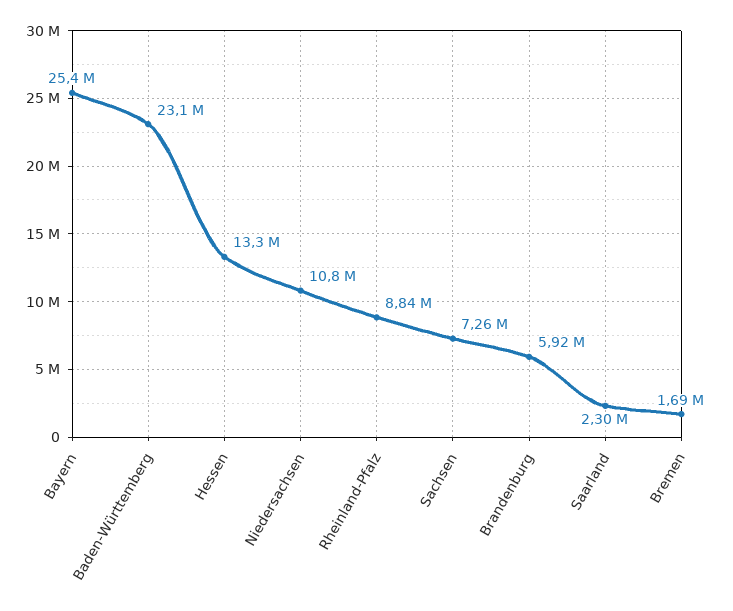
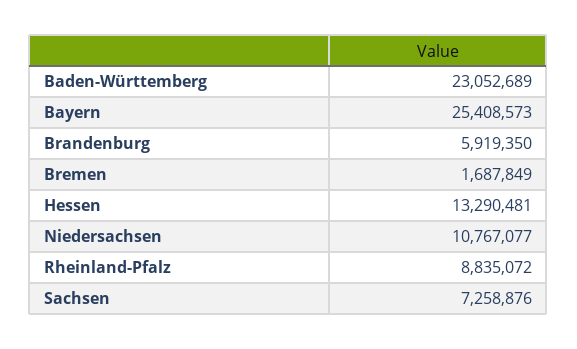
  {
    "Bayern": 25408573,
    "Baden-Württemberg": 23052689,
    "Hessen": 13290481,
    "Niedersachsen": 10767077,
    "Rheinland-Pfalz": 8835072,
    "Sachsen": 7258876,
    "Brandenburg": 5919350,
-   "Saarland": 2300000,
    "Bremen": 1687849
  }

